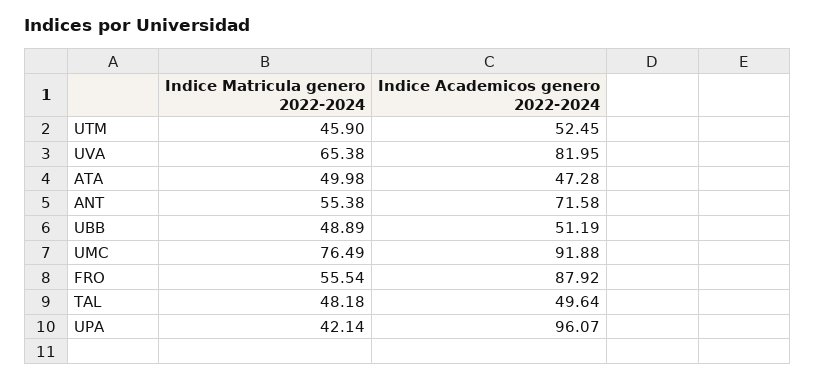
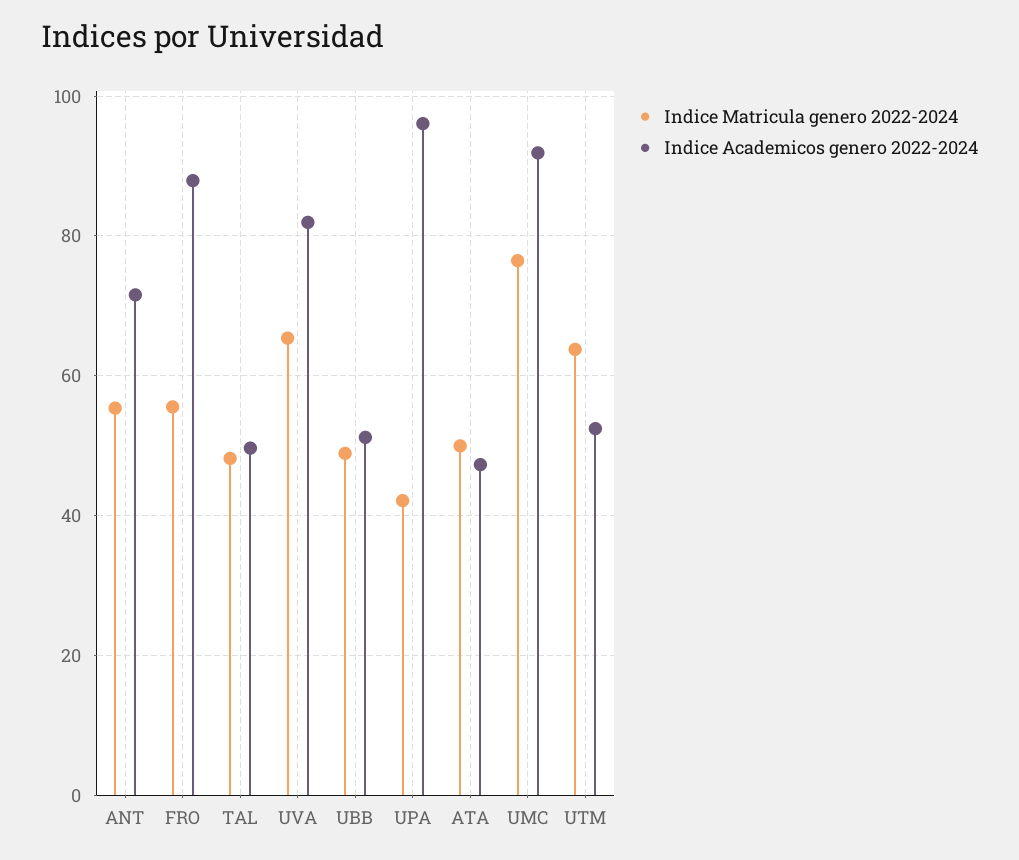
  {
    "Indice Matricula genero 2022-2024": {
-     "UTM": 45.9,
+     "UTM": 64,
      "UVA": 65.38,
      "ATA": 49.98,
      "ANT": 55.38,
      "UBB": 48.89,
      "UMC": 76.49,
      "FRO": 55.54,
      "TAL": 48.18,
      "UPA": 42.14
    },
    "Indice Academicos genero 2022-2024": {
      "UTM": 52.45,
      "UVA": 81.95,
      "ATA": 47.28,
      "ANT": 71.58,
      "UBB": 51.19,
      "UMC": 91.88,
      "FRO": 87.92,
      "TAL": 49.64,
      "UPA": 96.07
    }
  }

